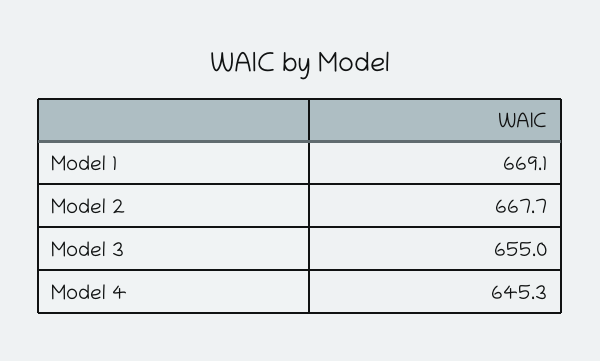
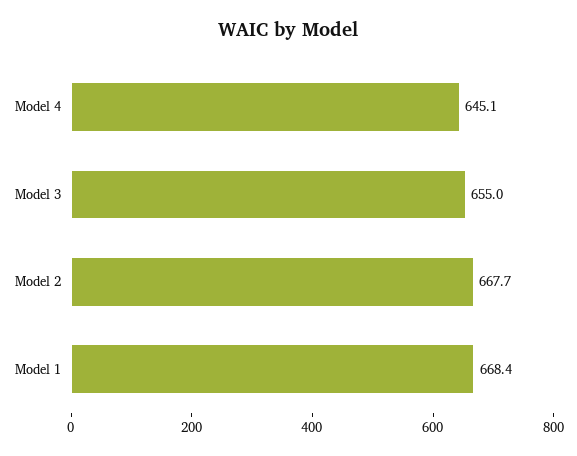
  {
-   "Model 1": 669.1,
+   "Model 1": 668.4,
    "Model 2": 667.7,
    "Model 3": 655,
-   "Model 4": 645.3
+   "Model 4": 645.1
  }

